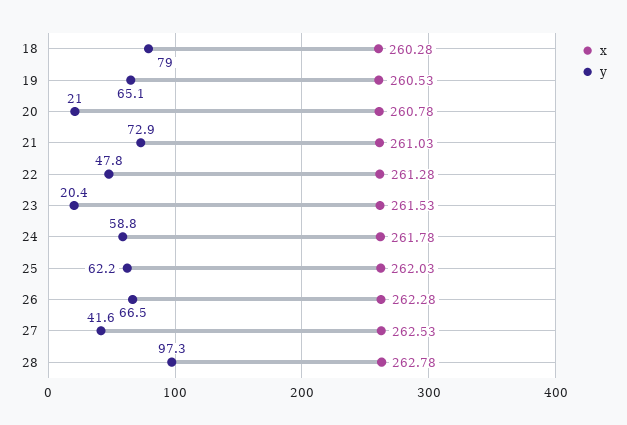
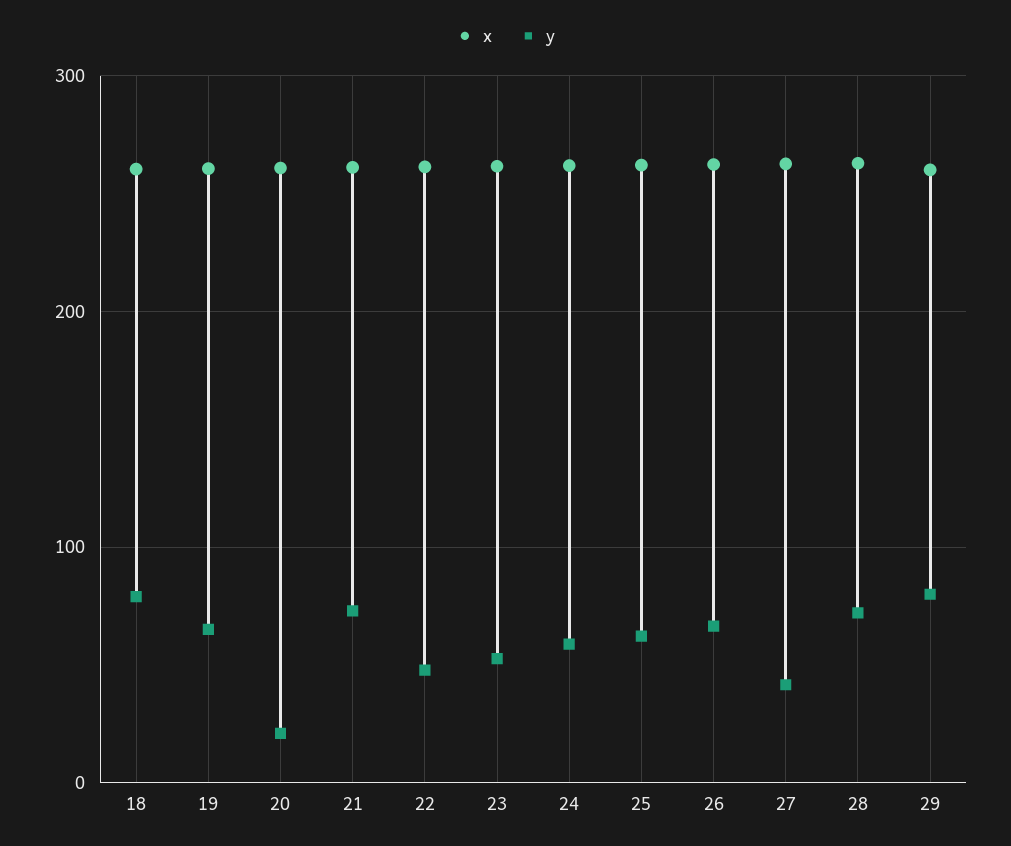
  {
    "x": {
      "18": 260.28,
      "19": 260.53,
      "20": 260.78,
      "21": 261.03,
      "22": 261.28,
      "23": 261.53,
      "24": 261.78,
      "25": 262.03,
      "26": 262.28,
      "27": 262.53,
-     "28": 262.78
+     "28": 262.78,
+     "29": 260
    },
    "y": {
      "18": 79,
      "19": 65.1,
      "20": 21,
      "21": 72.9,
      "22": 47.8,
-     "23": 20.4,
+     "23": 50,
      "24": 58.8,
      "25": 62.2,
      "26": 66.5,
      "27": 41.6,
-     "28": 97.3
+     "28": 70,
+     "29": 80
    }
  }

